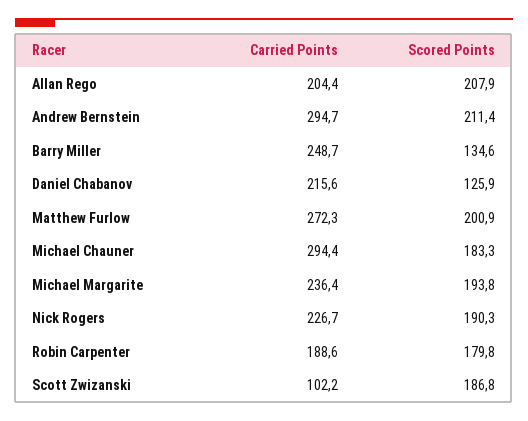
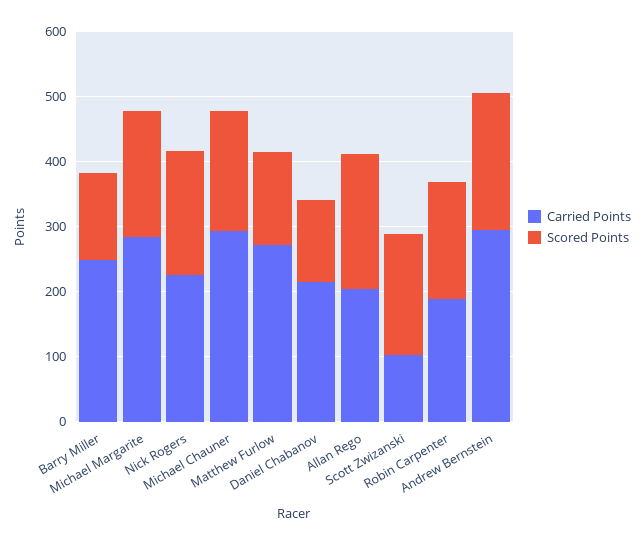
  {
    "Carried Points": {
      "Allan Rego": 204.4,
      "Andrew Bernstein": 294.7,
      "Barry Miller": 248.7,
      "Daniel Chabanov": 215.6,
      "Matthew Furlow": 272.3,
      "Michael Chauner": 294.4,
-     "Michael Margarite": 236.4,
+     "Michael Margarite": 280,
      "Nick Rogers": 226.7,
      "Robin Carpenter": 188.6,
      "Scott Zwizanski": 102.2
    },
    "Scored Points": {
      "Allan Rego": 207.9,
      "Andrew Bernstein": 211.4,
      "Barry Miller": 134.6,
      "Daniel Chabanov": 125.9,
-     "Matthew Furlow": 200.9,
+     "Matthew Furlow": 140,
      "Michael Chauner": 183.3,
      "Michael Margarite": 193.8,
      "Nick Rogers": 190.3,
      "Robin Carpenter": 179.8,
      "Scott Zwizanski": 186.8
    }
  }

